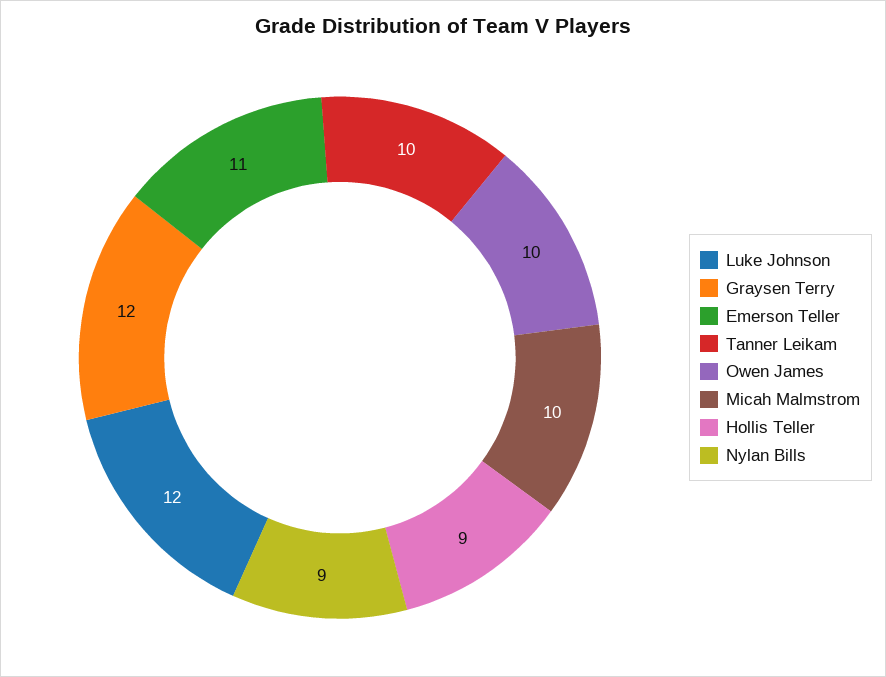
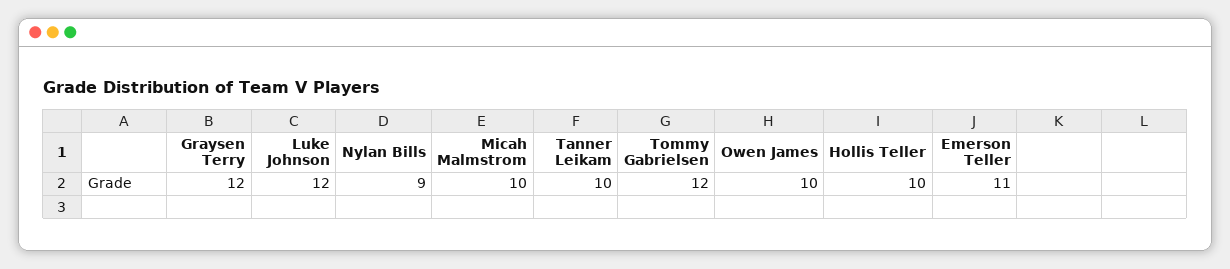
  {
    "Luke Johnson": 12,
    "Graysen Terry": 12,
    "Emerson Teller": 11,
    "Tanner Leikam": 10,
    "Owen James": 10,
    "Micah Malmstrom": 10,
-   "Hollis Teller": 9,
+   "Hollis Teller": 10,
-   "Nylan Bills": 9
+   "Nylan Bills": 9,
+   "Tommy Gabrielsen": 12
  }

